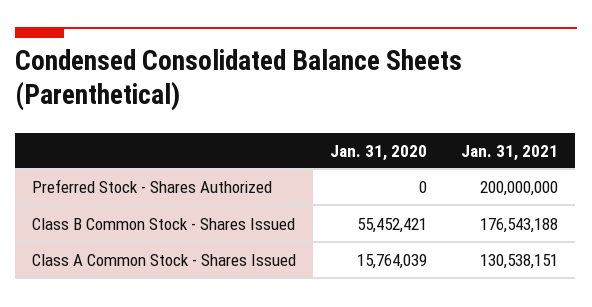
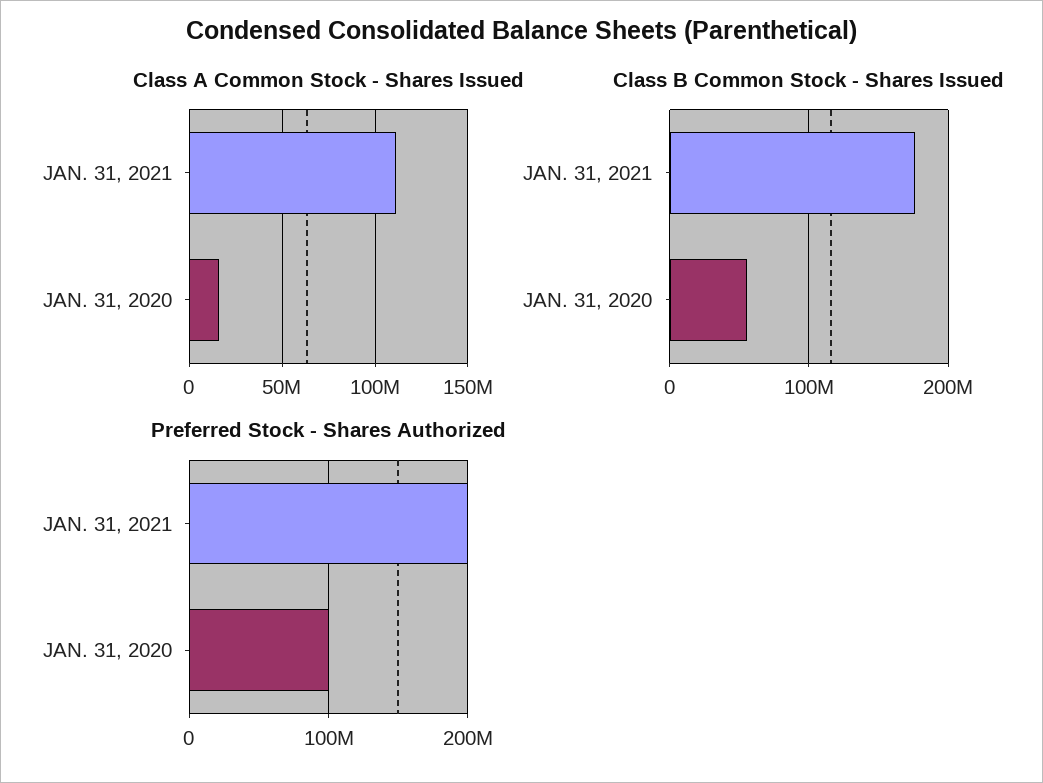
  {
    "Preferred Stock - Shares Authorized": {
-     "Jan. 31, 2020": 0,
+     "Jan. 31, 2020": 100000000,
      "Jan. 31, 2021": 200000000
    },
    "Class B Common Stock - Shares Issued": {
      "Jan. 31, 2020": 55452421,
      "Jan. 31, 2021": 176543188
    },
    "Class A Common Stock - Shares Issued": {
      "Jan. 31, 2020": 15764039,
-     "Jan. 31, 2021": 130538151
+     "Jan. 31, 2021": 110000000
    }
  }

